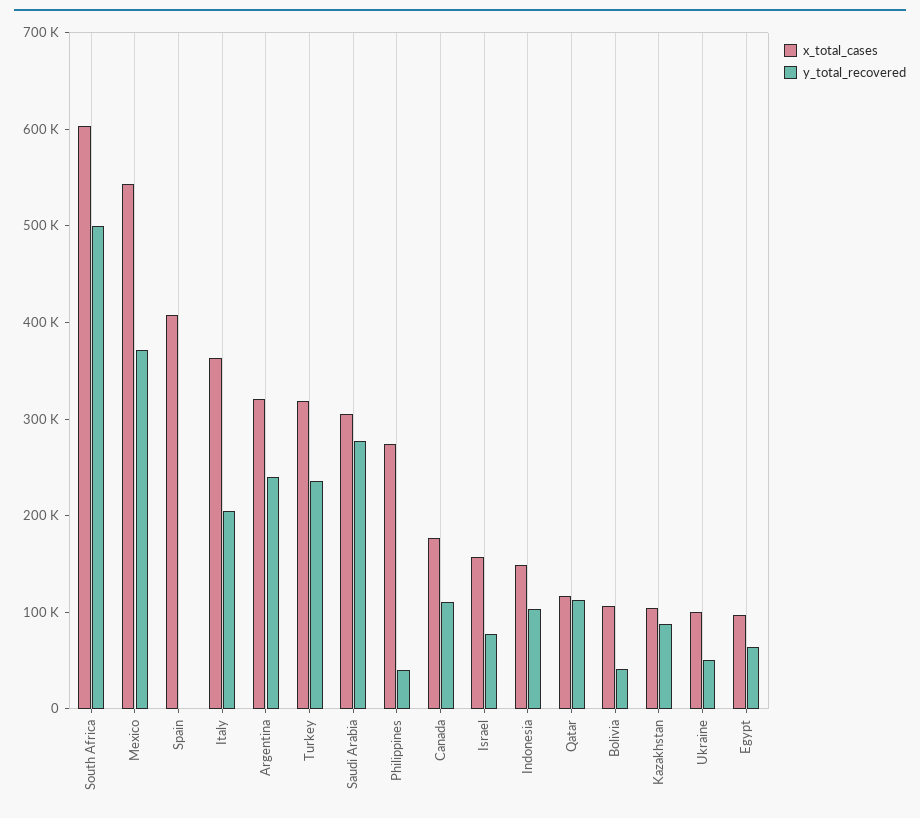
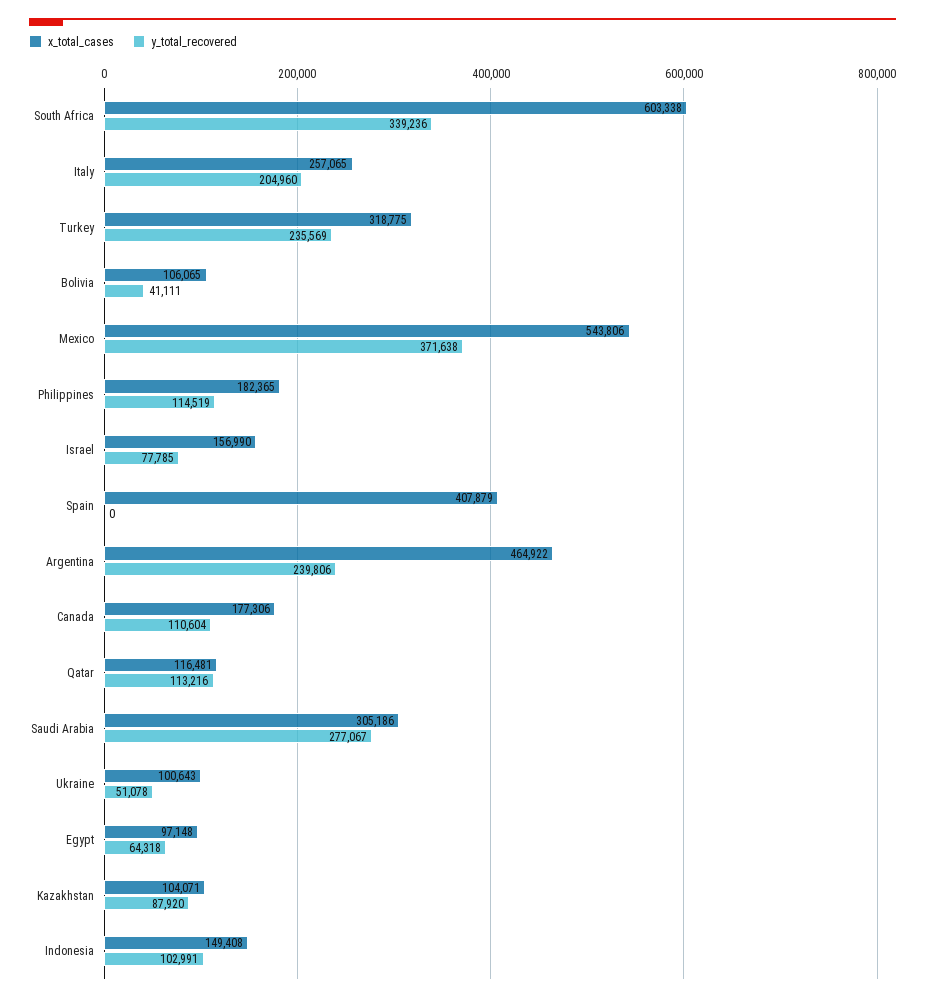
  {
    "x_total_cases": {
      "South Africa": 603338,
      "Mexico": 543806,
      "Spain": 407879,
-     "Italy": 360000,
+     "Italy": 257065,
-     "Argentina": 320000,
+     "Argentina": 464922,
      "Turkey": 318775,
      "Saudi Arabia": 305186,
-     "Philippines": 280000,
+     "Philippines": 182365,
      "Canada": 177306,
      "Israel": 156990,
      "Indonesia": 149408,
      "Qatar": 116481,
      "Bolivia": 106065,
      "Kazakhstan": 104071,
      "Ukraine": 100643,
      "Egypt": 97148
    },
    "y_total_recovered": {
-     "South Africa": 500000,
+     "South Africa": 339236,
      "Mexico": 371638,
      "Spain": 0,
      "Italy": 204960,
      "Argentina": 239806,
      "Turkey": 235569,
      "Saudi Arabia": 277067,
-     "Philippines": 40000,
+     "Philippines": 114519,
      "Canada": 110604,
      "Israel": 77785,
      "Indonesia": 102991,
      "Qatar": 113216,
      "Bolivia": 41111,
      "Kazakhstan": 87920,
      "Ukraine": 51078,
      "Egypt": 64318
    }
  }

